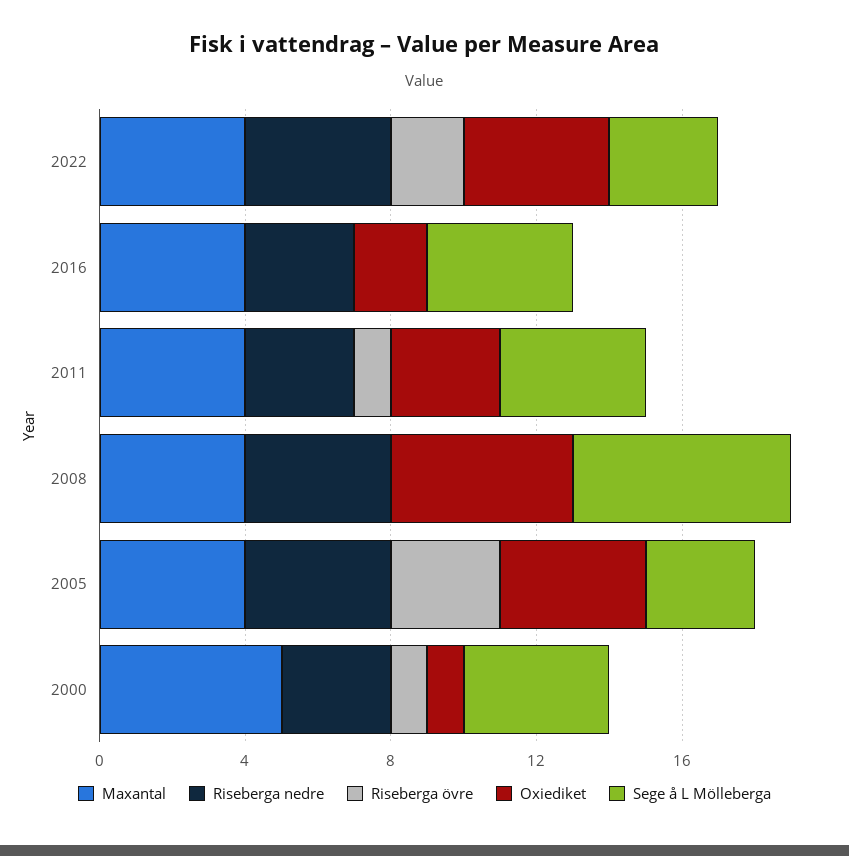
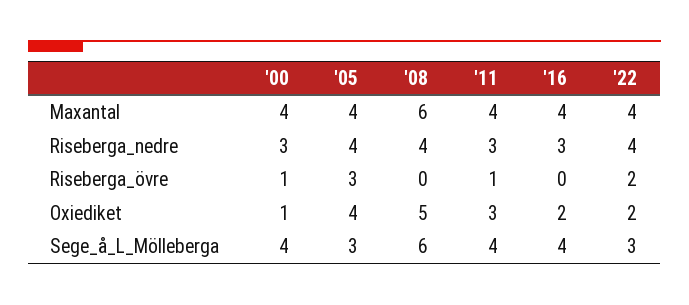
  {
    "Maxantal": {
      "2022": 4,
      "2016": 4,
      "2011": 4,
-     "2008": 4,
+     "2008": 6,
      "2005": 4,
-     "2000": 5
+     "2000": 4
    },
    "Riseberga nedre": {
      "2022": 4,
      "2016": 3,
      "2011": 3,
      "2008": 4,
      "2005": 4,
      "2000": 3
    },
    "Riseberga övre": {
      "2022": 2,
      "2016": 0,
      "2011": 1,
      "2008": 0,
      "2005": 3,
      "2000": 1
    },
    "Oxiediket": {
-     "2022": 4,
+     "2022": 2,
      "2016": 2,
      "2011": 3,
      "2008": 5,
      "2005": 4,
      "2000": 1
    },
    "Sege å L Mölleberga": {
      "2022": 3,
      "2016": 4,
      "2011": 4,
      "2008": 6,
      "2005": 3,
      "2000": 4
    }
  }

